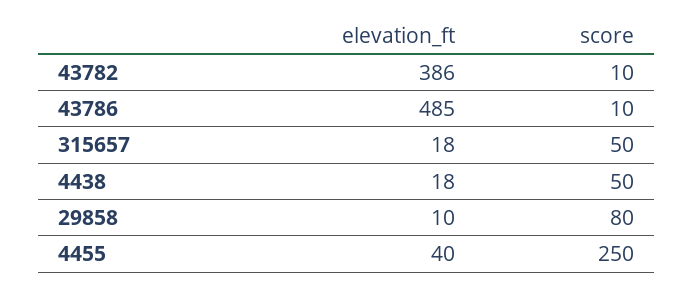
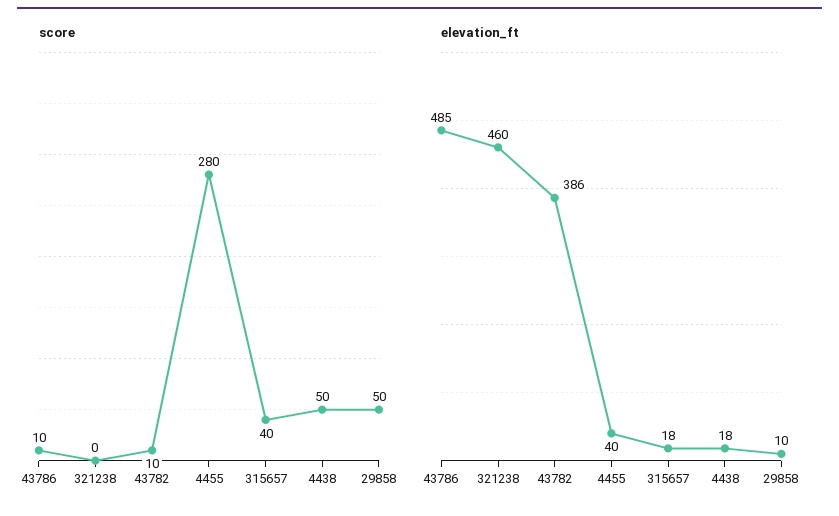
  {
    "elevation_ft": {
      "43782": 386,
      "43786": 485,
      "315657": 18,
      "4438": 18,
      "29858": 10,
-     "4455": 40
+     "4455": 40,
+     "321238": 460
    },
    "score": {
      "43782": 10,
      "43786": 10,
-     "315657": 50,
+     "315657": 40,
      "4438": 50,
-     "29858": 80,
+     "29858": 50,
-     "4455": 250
+     "4455": 280,
+     "321238": 0
    }
  }

